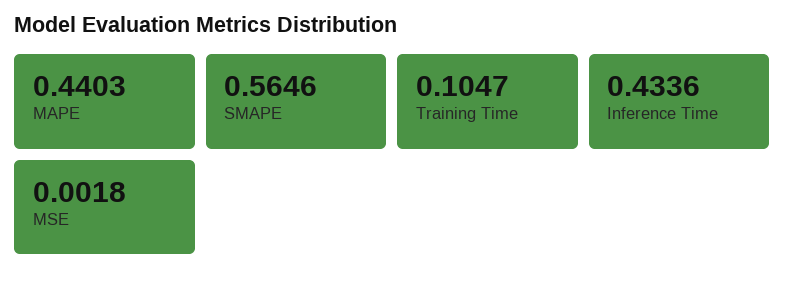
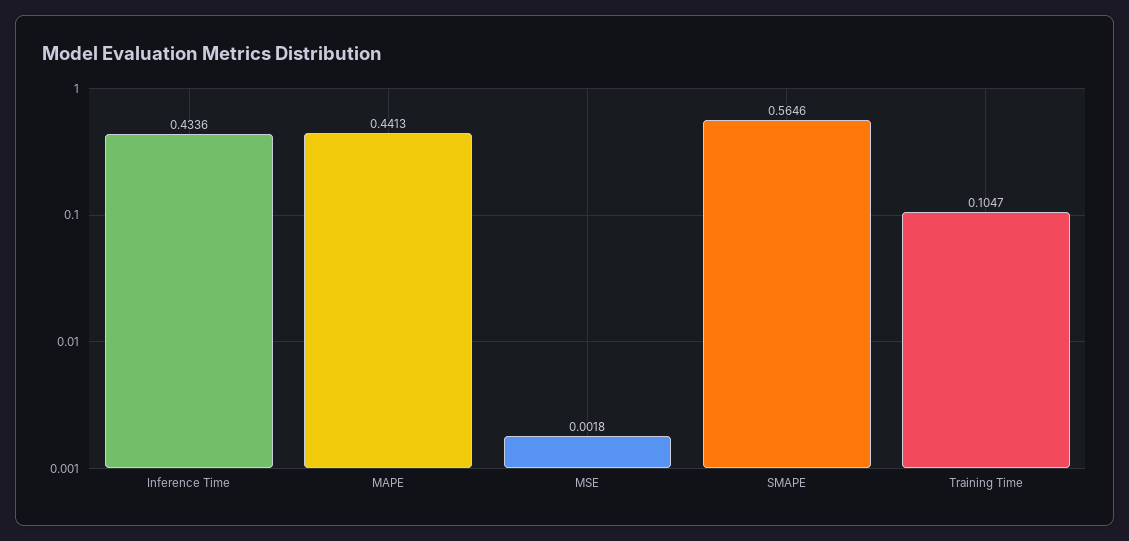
  {
-   "MAPE": 0.4403,
+   "MAPE": 0.4413,
    "SMAPE": 0.5646,
    "Training Time": 0.1047,
    "Inference Time": 0.4336,
    "MSE": 0.0018
  }

